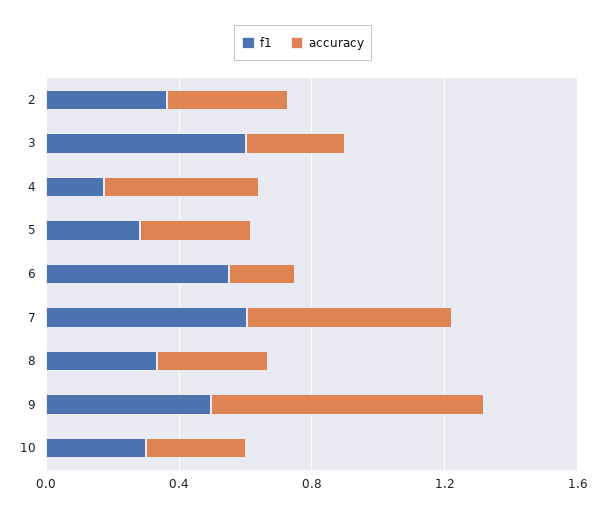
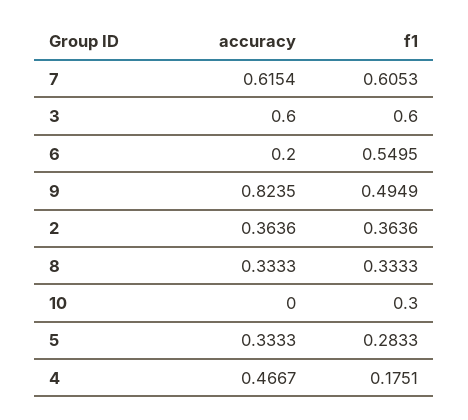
  {
    "f1": {
      "2": 0.3636,
      "3": 0.6,
      "4": 0.1751,
      "5": 0.2833,
      "6": 0.5495,
      "7": 0.6053,
      "8": 0.3333,
      "9": 0.4949,
      "10": 0.3
    },
    "accuracy": {
      "2": 0.3636,
-     "3": 0.3,
+     "3": 0.6,
      "4": 0.4667,
      "5": 0.3333,
      "6": 0.2,
      "7": 0.6154,
      "8": 0.3333,
      "9": 0.8235,
-     "10": 0.3
+     "10": 0
    }
  }

